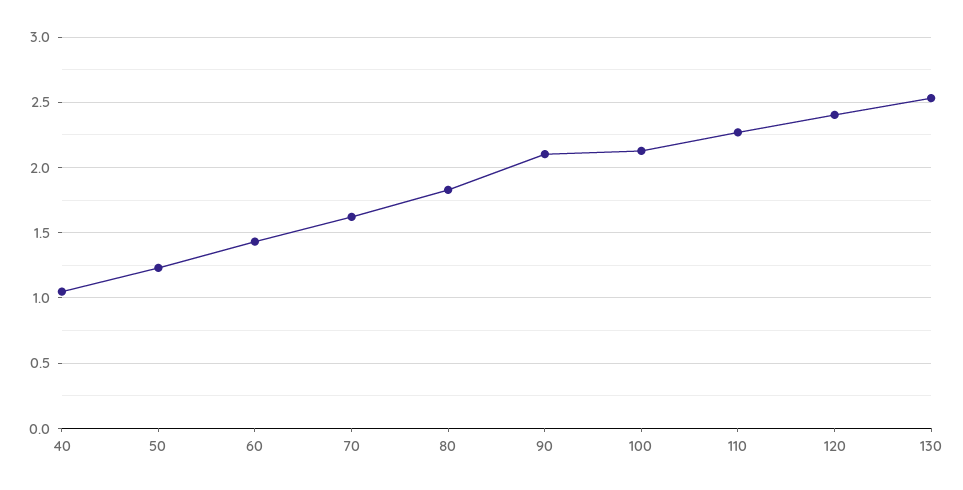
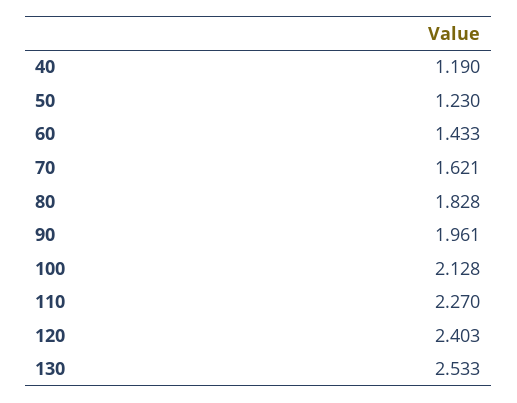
  {
-   "40": 1.05,
+   "40": 1.19,
    "50": 1.23,
    "60": 1.433,
    "70": 1.621,
    "80": 1.828,
-   "90": 2.1,
+   "90": 1.961,
    "100": 2.128,
    "110": 2.27,
    "120": 2.403,
    "130": 2.533
  }

